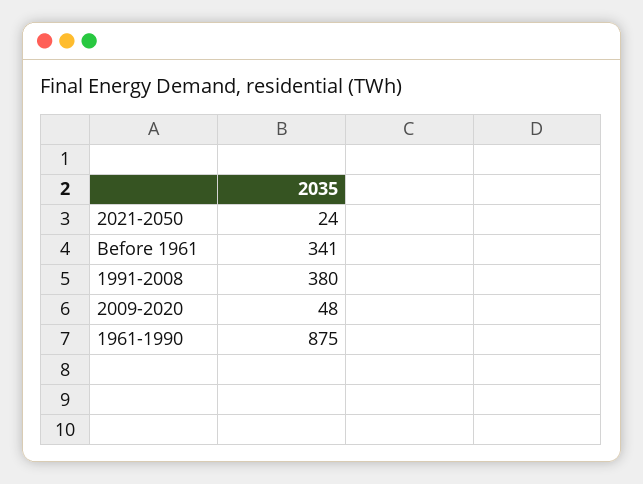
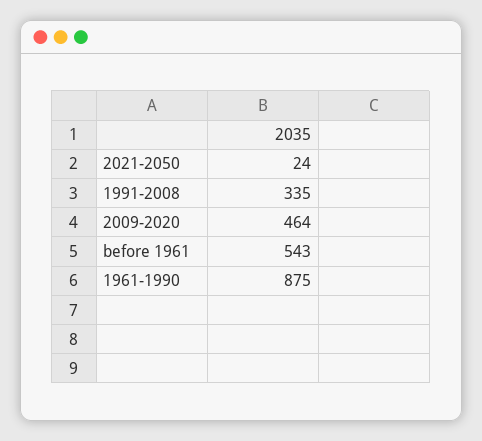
  {
    "2021-2050": 24,
-   "Before 1961": 341,
+   "Before 1961": 543,
-   "1991-2008": 380,
+   "1991-2008": 335,
-   "2009-2020": 48,
+   "2009-2020": 464,
    "1961-1990": 875
  }

